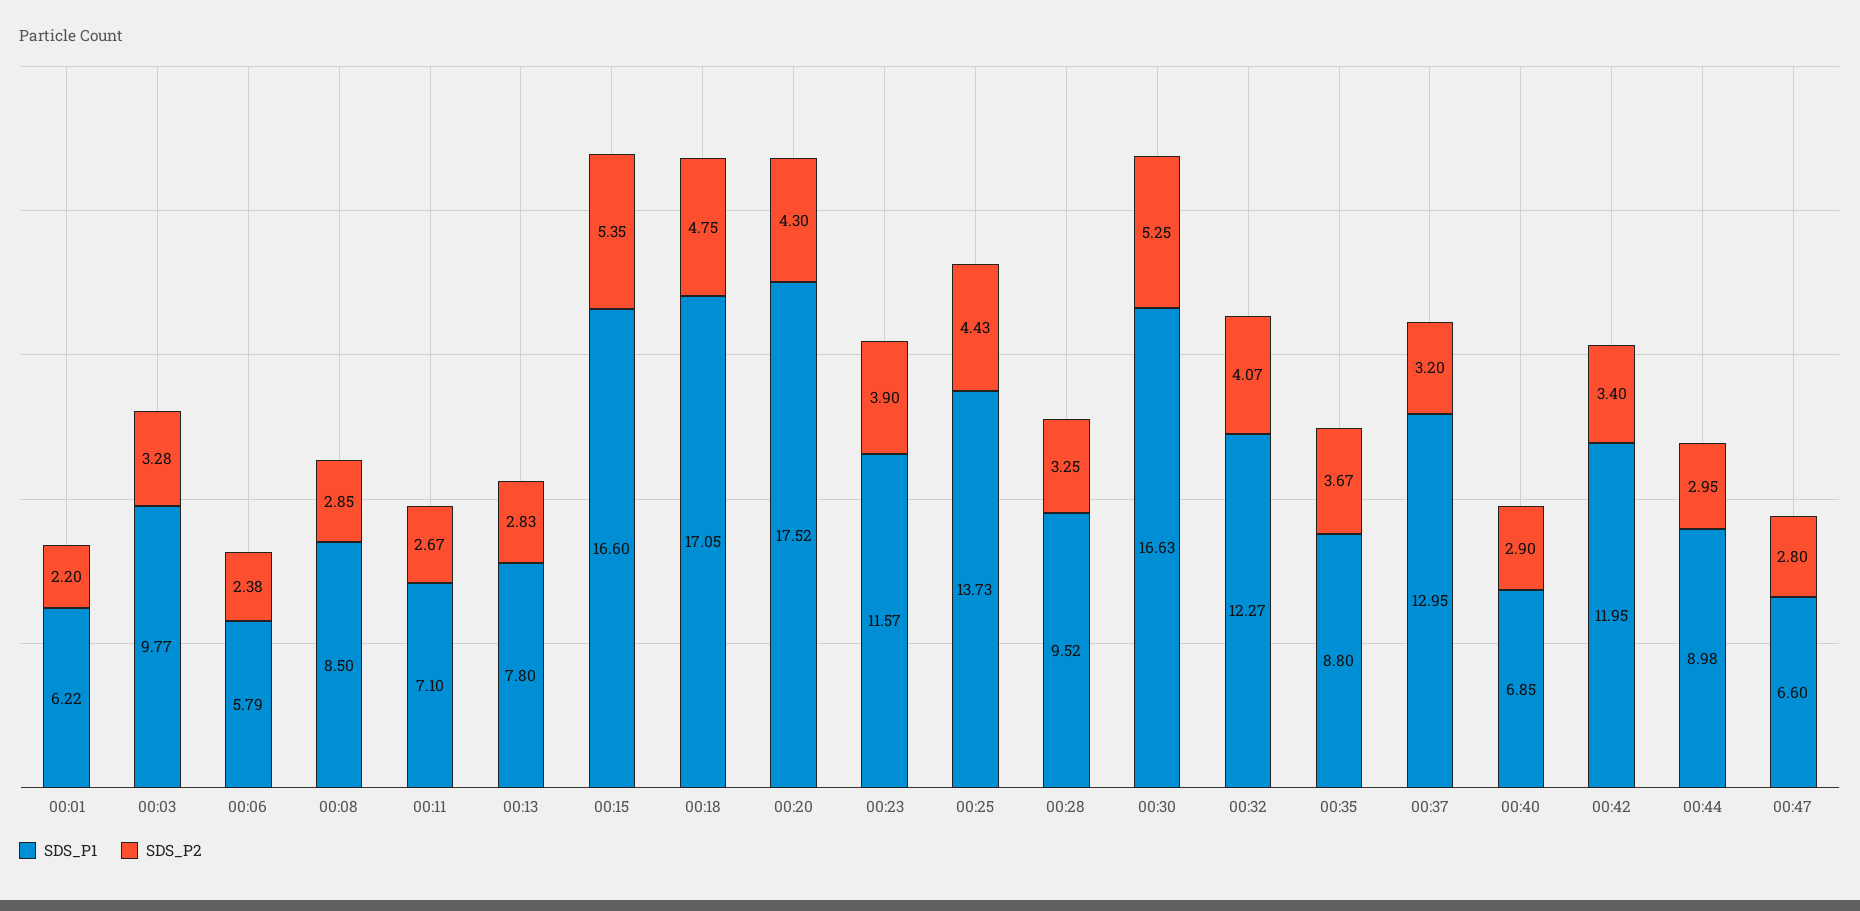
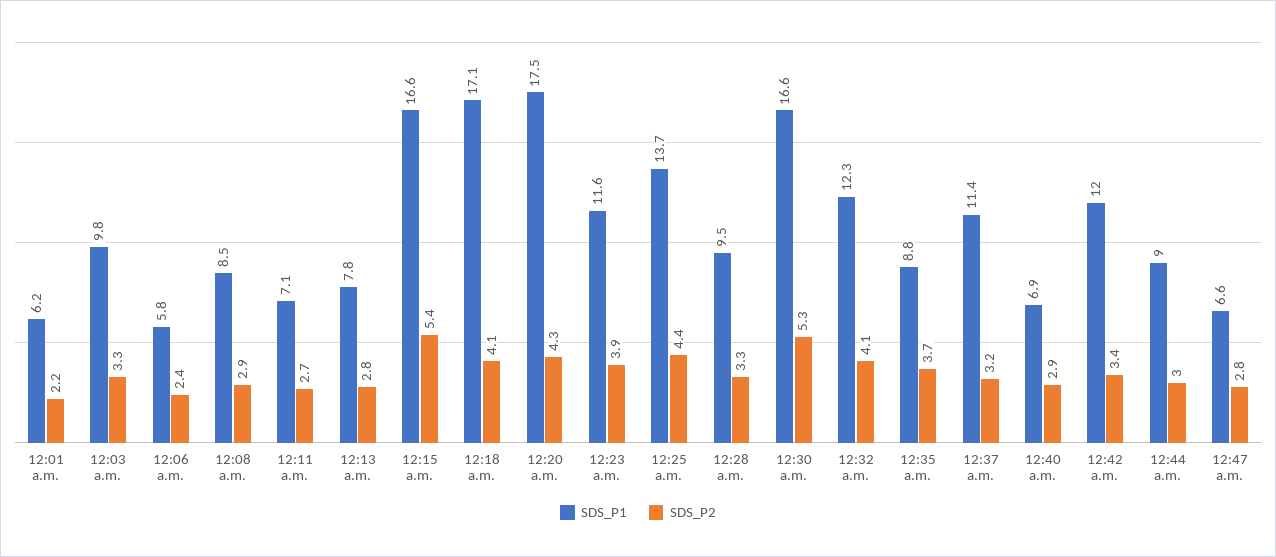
  {
    "SDS_P1": {
      "00:01": 6.22,
      "00:03": 9.77,
      "00:06": 5.79,
      "00:08": 8.5,
      "00:11": 7.1,
      "00:13": 7.8,
      "00:15": 16.6,
      "00:18": 17.05,
      "00:20": 17.52,
      "00:23": 11.57,
      "00:25": 13.73,
      "00:28": 9.52,
      "00:30": 16.63,
      "00:32": 12.27,
      "00:35": 8.8,
-     "00:37": 12.95,
+     "00:37": 11.4,
      "00:40": 6.85,
      "00:42": 11.95,
      "00:44": 8.98,
      "00:47": 6.6
    },
    "SDS_P2": {
      "00:01": 2.2,
      "00:03": 3.28,
      "00:06": 2.38,
      "00:08": 2.85,
      "00:11": 2.67,
      "00:13": 2.83,
      "00:15": 5.35,
-     "00:18": 4.75,
+     "00:18": 4.1,
      "00:20": 4.3,
      "00:23": 3.9,
      "00:25": 4.43,
      "00:28": 3.25,
      "00:30": 5.25,
      "00:32": 4.07,
      "00:35": 3.67,
      "00:37": 3.2,
      "00:40": 2.9,
      "00:42": 3.4,
      "00:44": 2.95,
      "00:47": 2.8
    }
  }

